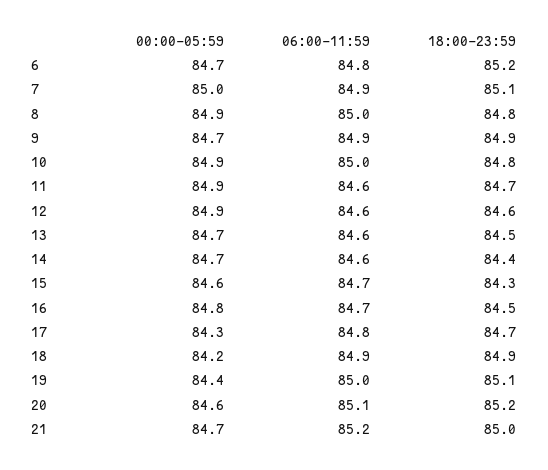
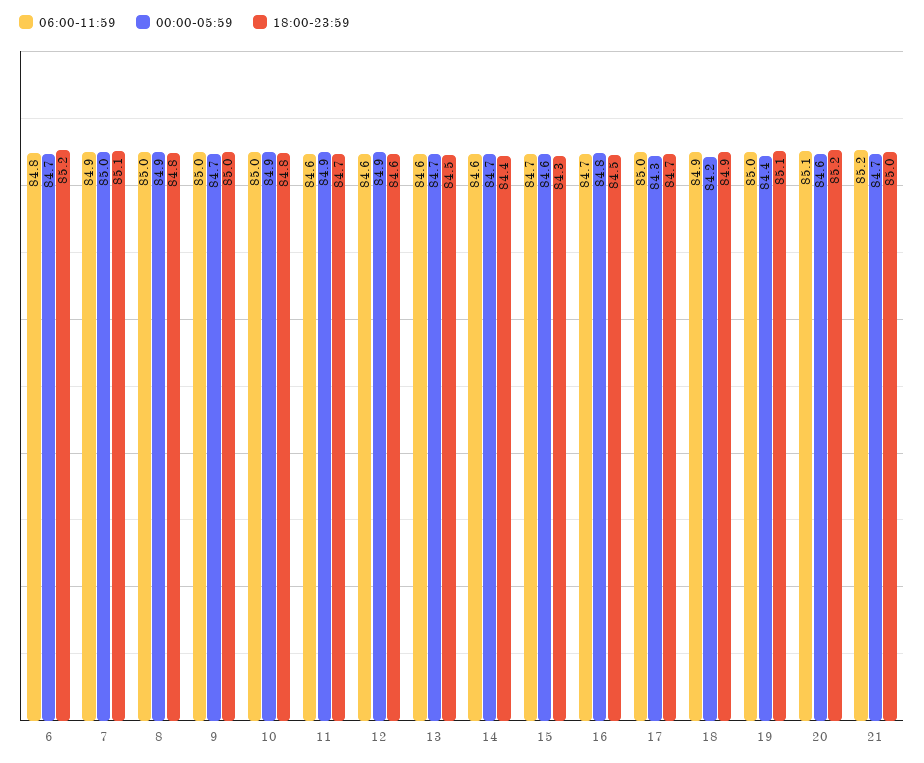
  {
    "00:00-05:59": {
      "6": 84.7,
      "7": 85,
      "8": 84.9,
      "9": 84.7,
      "10": 84.9,
      "11": 84.9,
      "12": 84.9,
      "13": 84.7,
      "14": 84.7,
      "15": 84.6,
      "16": 84.8,
      "17": 84.3,
      "18": 84.2,
      "19": 84.4,
      "20": 84.6,
      "21": 84.7
    },
    "06:00-11:59": {
      "6": 84.8,
      "7": 84.9,
      "8": 85,
-     "9": 84.9,
+     "9": 85,
      "10": 85,
      "11": 84.6,
      "12": 84.6,
      "13": 84.6,
      "14": 84.6,
      "15": 84.7,
      "16": 84.7,
-     "17": 84.8,
+     "17": 85,
      "18": 84.9,
      "19": 85,
      "20": 85.1,
      "21": 85.2
    },
    "18:00-23:59": {
      "6": 85.2,
      "7": 85.1,
      "8": 84.8,
-     "9": 84.9,
+     "9": 85,
      "10": 84.8,
      "11": 84.7,
      "12": 84.6,
      "13": 84.5,
      "14": 84.4,
      "15": 84.3,
      "16": 84.5,
      "17": 84.7,
      "18": 84.9,
      "19": 85.1,
      "20": 85.2,
      "21": 85
    }
  }

